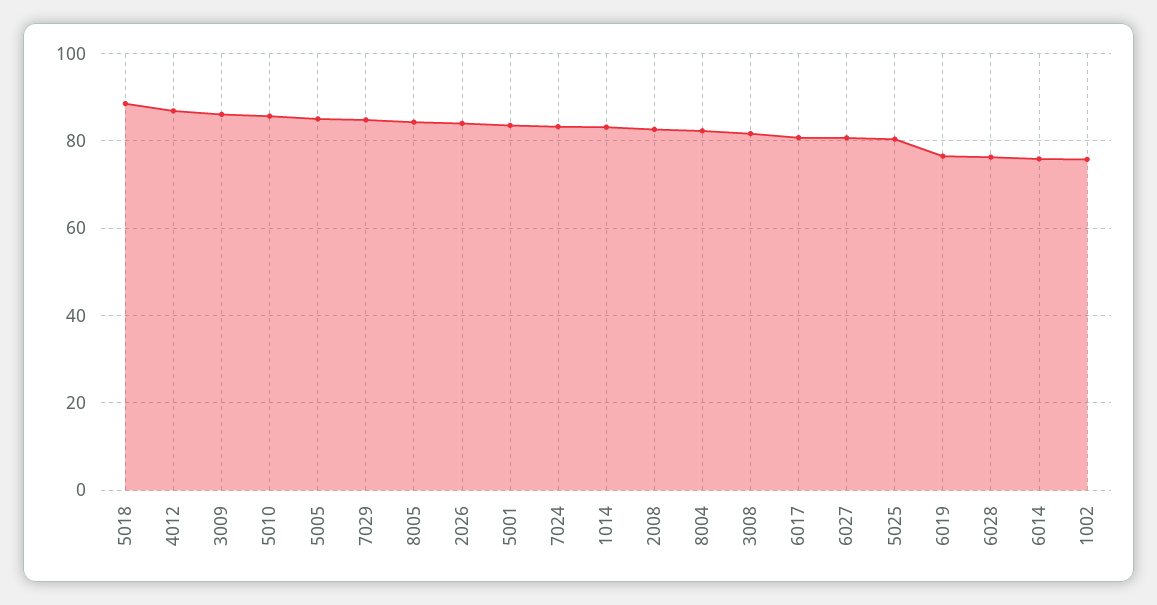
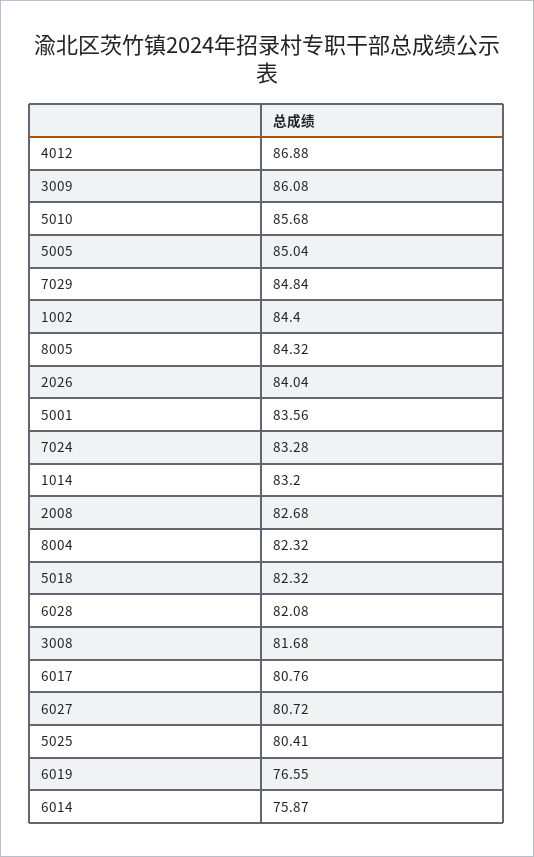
  {
-   "5018": 88,
+   "5018": 82.32,
    "4012": 86.88,
    "3009": 86.08,
    "5010": 85.68,
    "5005": 85.04,
    "7029": 84.84,
    "8005": 84.32,
    "2026": 84.04,
    "5001": 83.56,
    "7024": 83.28,
    "1014": 83.2,
    "2008": 82.68,
    "8004": 82.32,
    "3008": 81.68,
    "6017": 80.76,
    "6027": 80.72,
    "5025": 80.41,
    "6019": 76.55,
-   "6028": 76,
+   "6028": 82.08,
    "6014": 75.87,
-   "1002": 76
+   "1002": 84.4
  }

